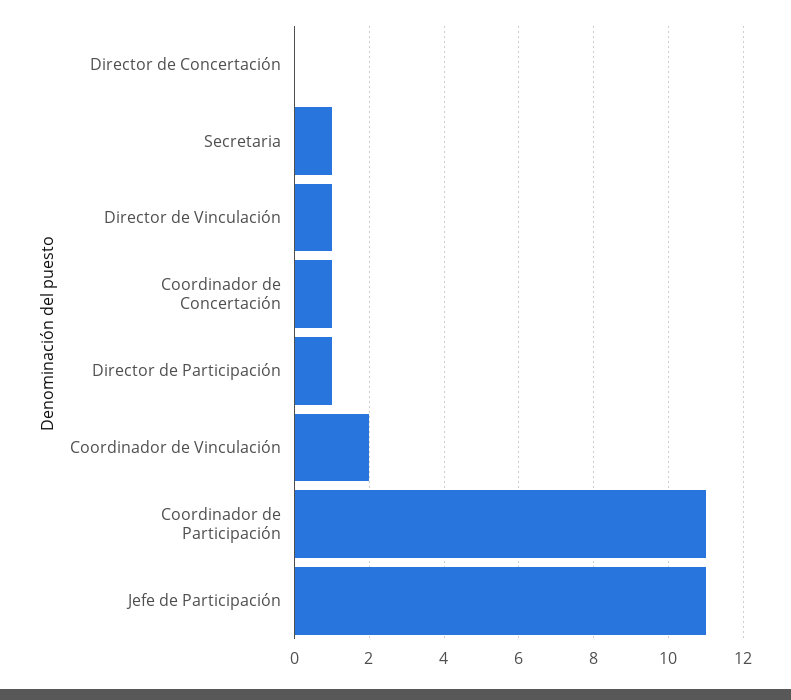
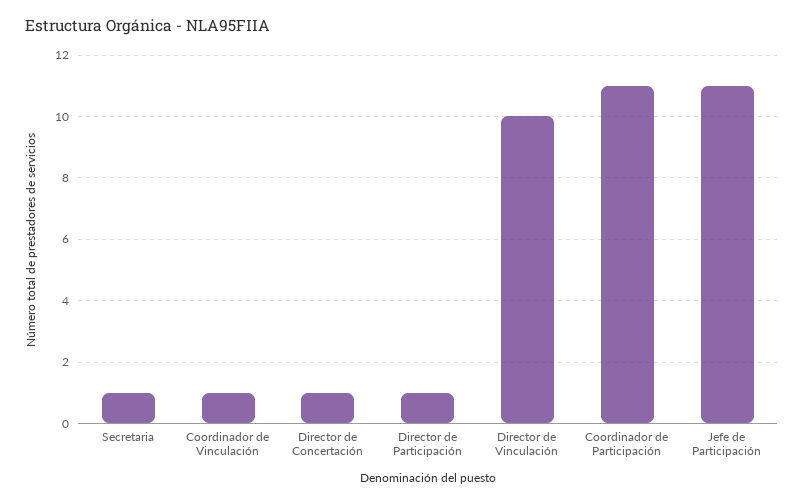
  {
-   "Director de Concertación": 0,
+   "Director de Concertación": 1,
    "Secretaria": 1,
-   "Director de Vinculación": 1,
+   "Director de Vinculación": 10,
-   "Coordinador de Concertación": 1,
    "Director de Participación": 1,
-   "Coordinador de Vinculación": 2,
+   "Coordinador de Vinculación": 1,
    "Coordinador de Participación": 11,
    "Jefe de Participación": 11
  }

